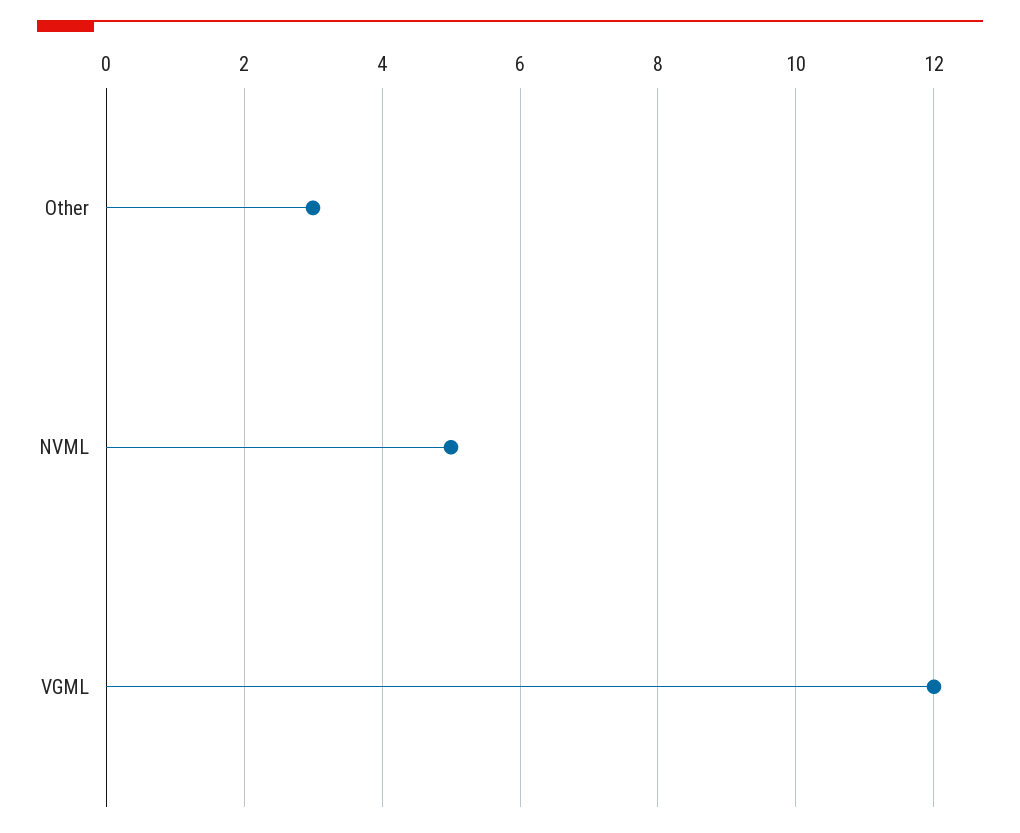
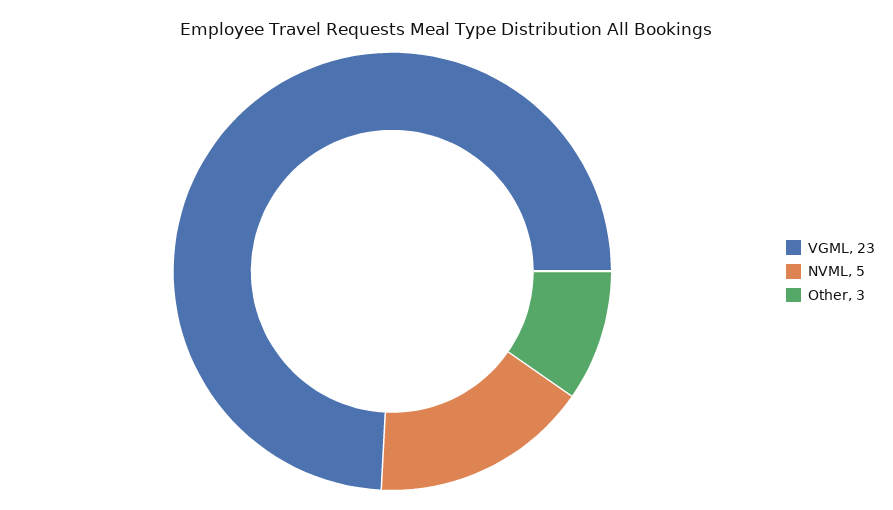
  {
    "Other": 3,
    "NVML": 5,
-   "VGML": 12
+   "VGML": 23
  }

